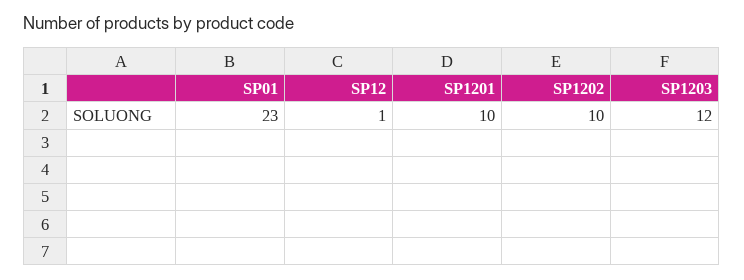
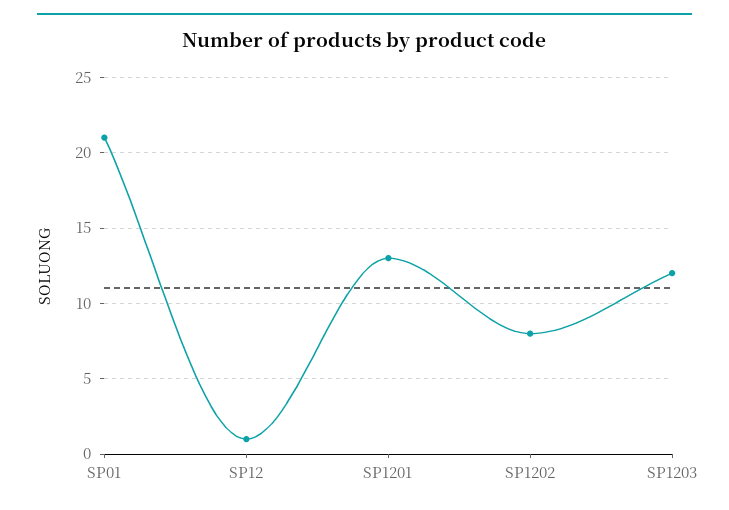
  {
-   "SP01": 23,
+   "SP01": 21,
    "SP12": 1,
-   "SP1201": 10,
+   "SP1201": 13,
-   "SP1202": 10,
+   "SP1202": 8,
    "SP1203": 12
  }

